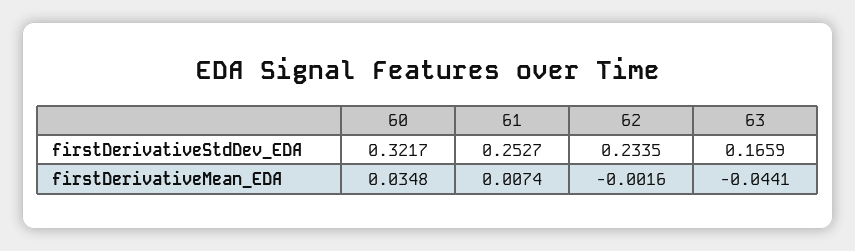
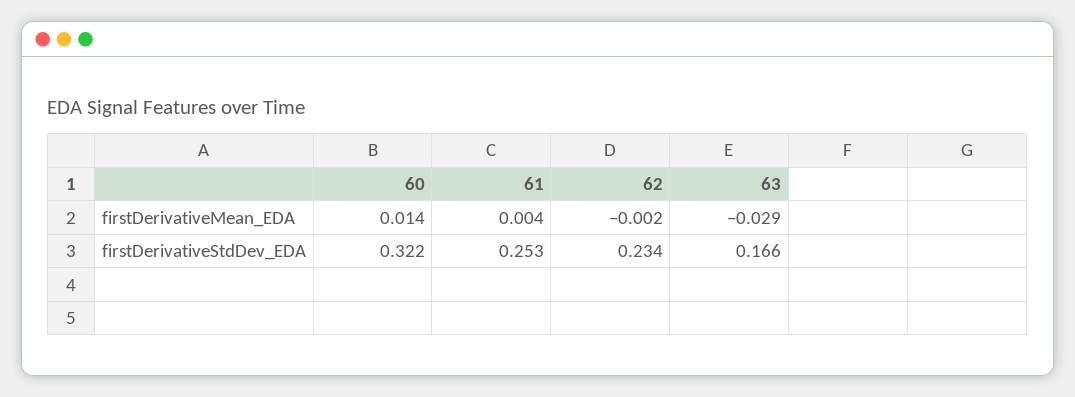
  {
    "60": {
      "firstDerivativeStdDev_EDA": 0.3217,
-     "firstDerivativeMean_EDA": 0.0348
+     "firstDerivativeMean_EDA": 0.014
    },
    "61": {
      "firstDerivativeStdDev_EDA": 0.2527,
-     "firstDerivativeMean_EDA": 0.0074
+     "firstDerivativeMean_EDA": 0.004
    },
    "62": {
      "firstDerivativeStdDev_EDA": 0.2335,
      "firstDerivativeMean_EDA": -0.0016
    },
    "63": {
      "firstDerivativeStdDev_EDA": 0.1659,
-     "firstDerivativeMean_EDA": -0.0441
+     "firstDerivativeMean_EDA": -0.029
    }
  }

